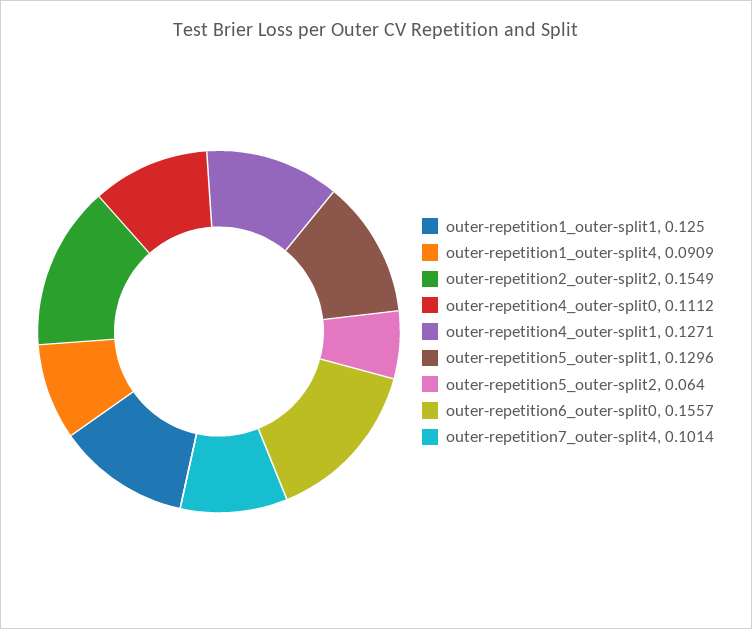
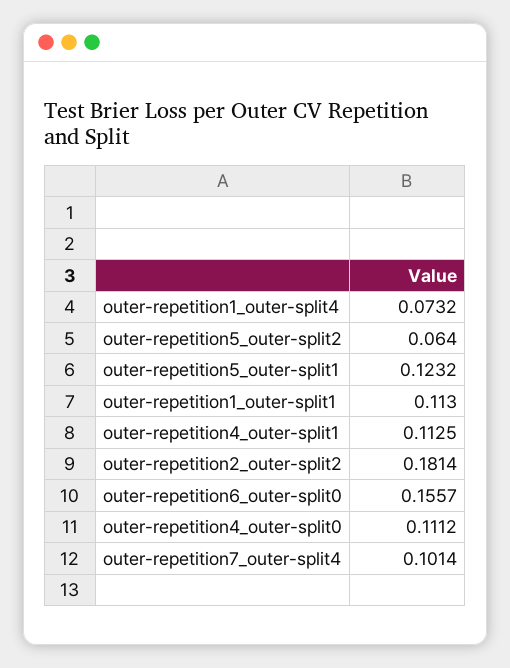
  {
-   "outer-repetition1_outer-split1": 0.125,
+   "outer-repetition1_outer-split1": 0.113,
-   "outer-repetition1_outer-split4": 0.0909,
+   "outer-repetition1_outer-split4": 0.0732,
-   "outer-repetition2_outer-split2": 0.1549,
+   "outer-repetition2_outer-split2": 0.1814,
    "outer-repetition4_outer-split0": 0.1112,
-   "outer-repetition4_outer-split1": 0.1271,
+   "outer-repetition4_outer-split1": 0.1125,
-   "outer-repetition5_outer-split1": 0.1296,
+   "outer-repetition5_outer-split1": 0.1232,
    "outer-repetition5_outer-split2": 0.064,
    "outer-repetition6_outer-split0": 0.1557,
    "outer-repetition7_outer-split4": 0.1014
  }

